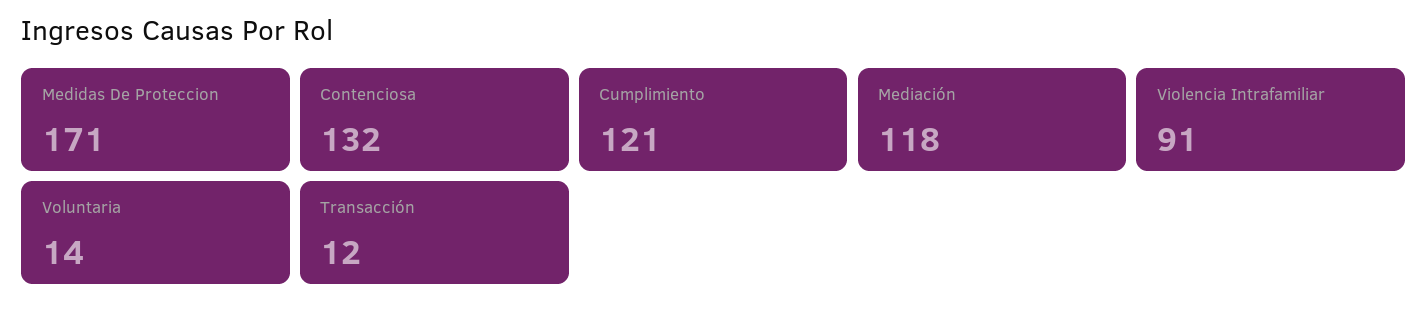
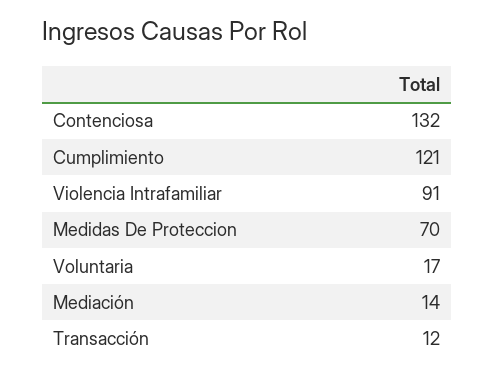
  {
-   "Medidas De Proteccion": 171,
+   "Medidas De Proteccion": 70,
    "Contenciosa": 132,
    "Cumplimiento": 121,
-   "Mediación": 118,
+   "Mediación": 14,
    "Violencia Intrafamiliar": 91,
-   "Voluntaria": 14,
+   "Voluntaria": 17,
    "Transacción": 12
  }

